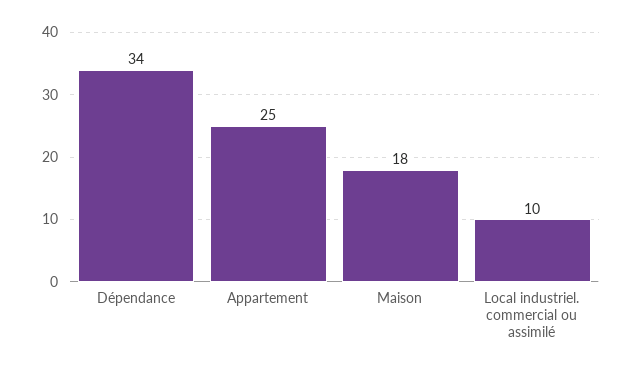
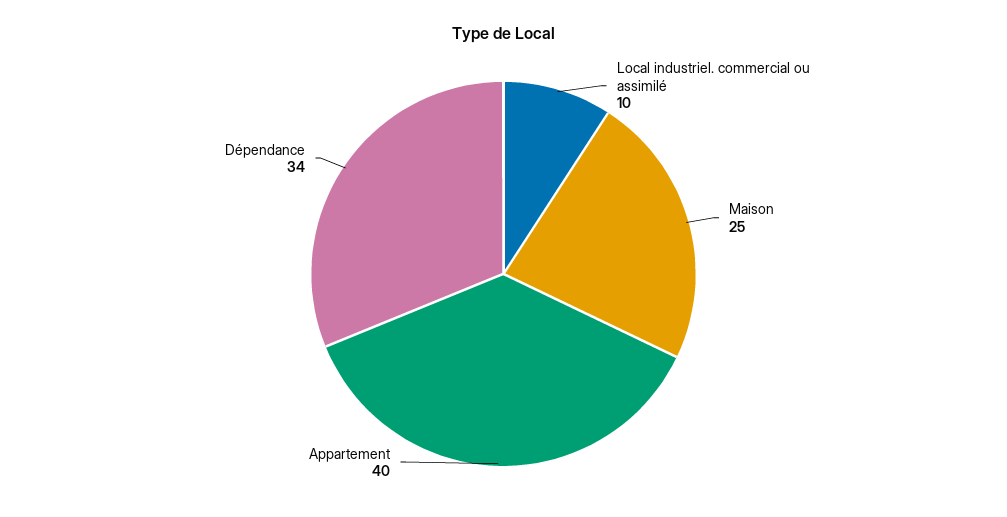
  {
    "Dépendance": 34,
-   "Appartement": 25,
+   "Appartement": 40,
-   "Maison": 18,
+   "Maison": 25,
    "Local industriel. commercial ou assimilé": 10
  }

